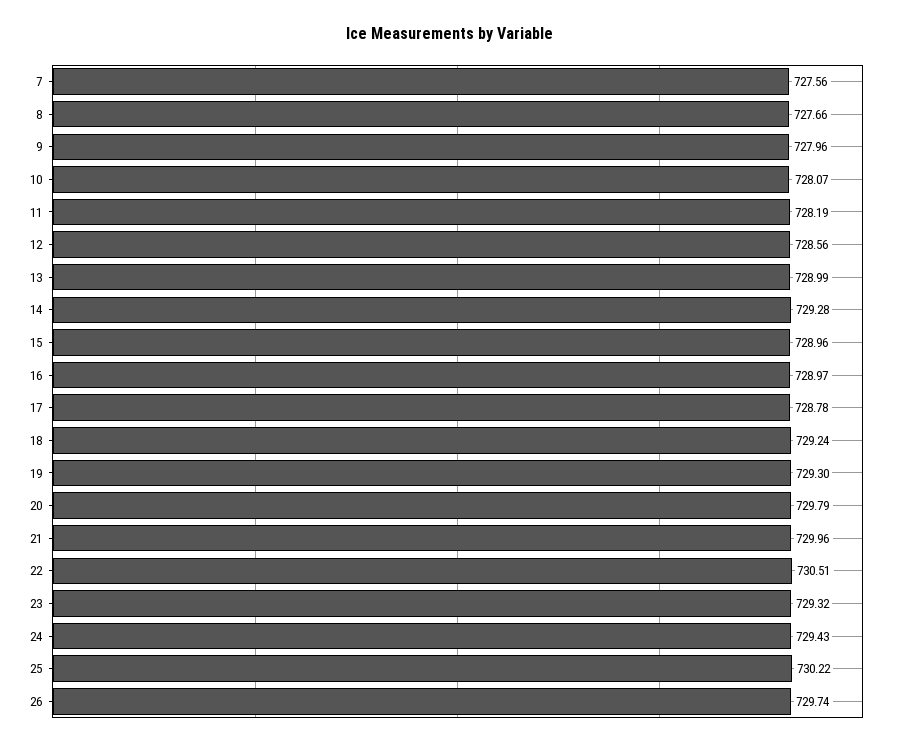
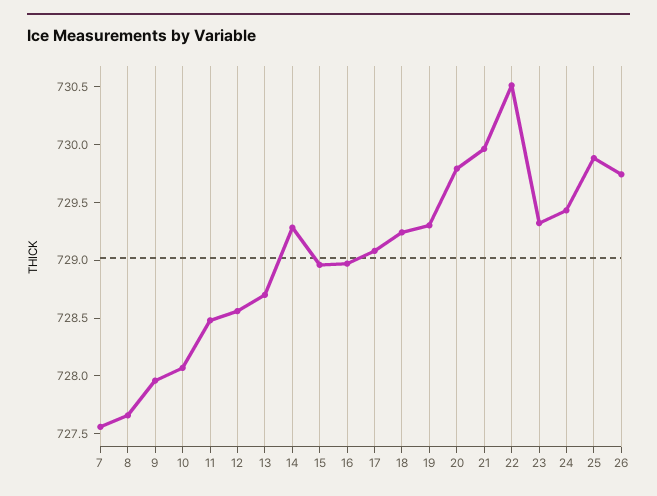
  {
    "7": 727.56,
    "8": 727.66,
    "9": 727.96,
    "10": 728.07,
-   "11": 728.19,
+   "11": 728.5,
    "12": 728.56,
-   "13": 728.99,
+   "13": 728.7,
    "14": 729.28,
    "15": 728.96,
    "16": 728.97,
-   "17": 728.78,
+   "17": 729.1,
    "18": 729.24,
    "19": 729.3,
    "20": 729.79,
    "21": 729.96,
    "22": 730.51,
    "23": 729.32,
    "24": 729.43,
-   "25": 730.22,
+   "25": 729.9,
    "26": 729.74
  }

